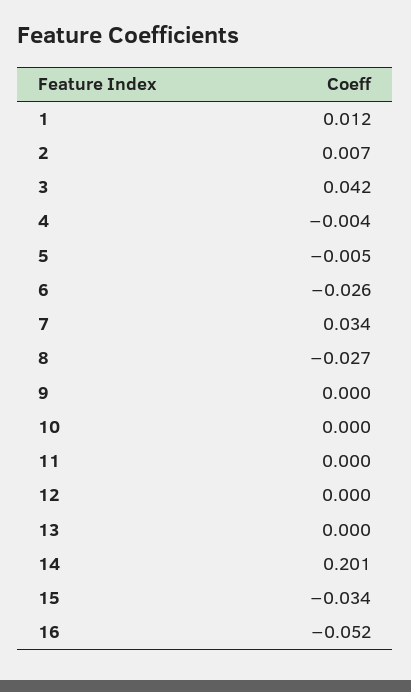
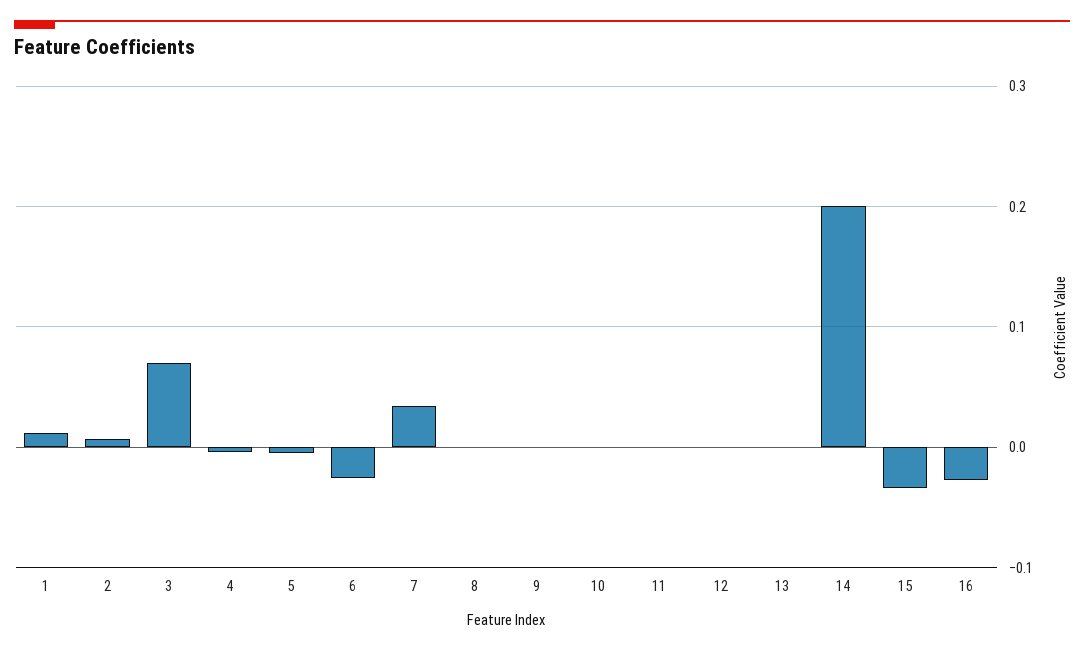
  {
    "1": 0.012,
    "2": 0.007,
-   "3": 0.042,
+   "3": 0.07,
    "4": -0.004,
    "5": -0.005,
    "6": -0.026,
    "7": 0.034,
-   "8": -0.027,
+   "8": 0,
    "9": 0,
    "10": 0,
    "11": 0,
    "12": 0,
    "13": 0,
    "14": 0.201,
    "15": -0.034,
-   "16": -0.052
+   "16": -0.03
  }

